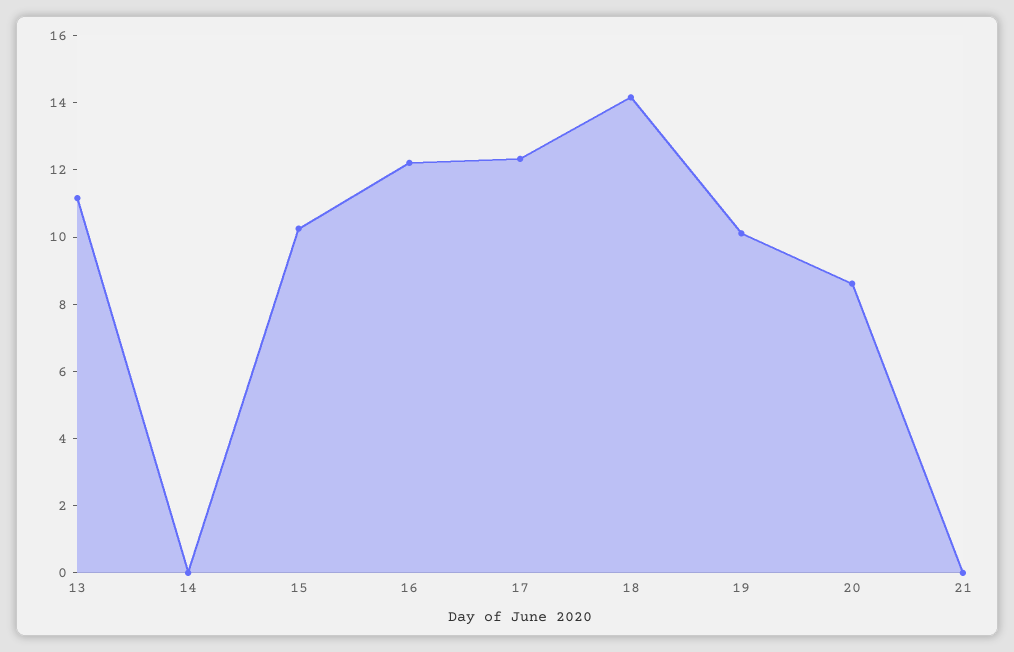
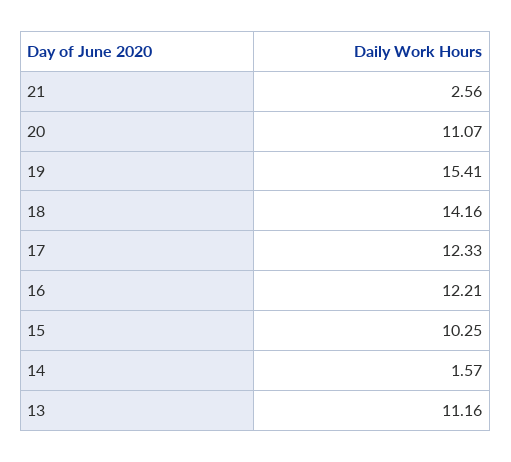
  {
    "13": 11.16,
-   "14": 0,
+   "14": 1.57,
    "15": 10.25,
    "16": 12.21,
    "17": 12.33,
    "18": 14.16,
-   "19": 10,
+   "19": 15.41,
-   "20": 8.5,
+   "20": 11.07,
-   "21": 0
+   "21": 2.56
  }

